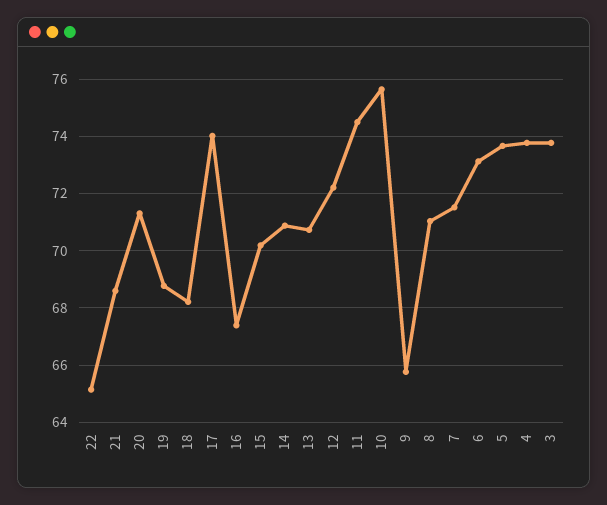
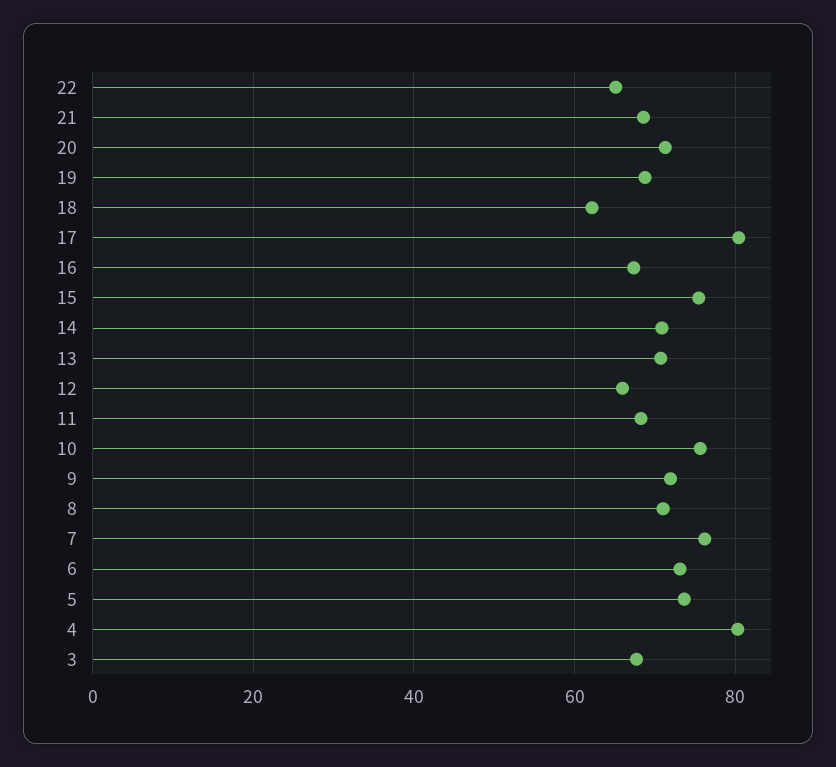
  {
    "22": 65.25,
    "21": 68.5,
    "20": 71.25,
    "19": 68.75,
-   "18": 68.25,
+   "18": 62,
-   "17": 74,
+   "17": 80,
    "16": 67.5,
-   "15": 70.25,
+   "15": 76,
    "14": 71,
    "13": 70.75,
-   "12": 72.25,
+   "12": 66,
-   "11": 74.5,
+   "11": 68,
    "10": 75.75,
-   "9": 65.75,
+   "9": 72,
    "8": 71,
-   "7": 71.5,
+   "7": 76,
    "6": 73.25,
    "5": 73.75,
-   "4": 73.75,
+   "4": 80,
-   "3": 73.75
+   "3": 68
  }

